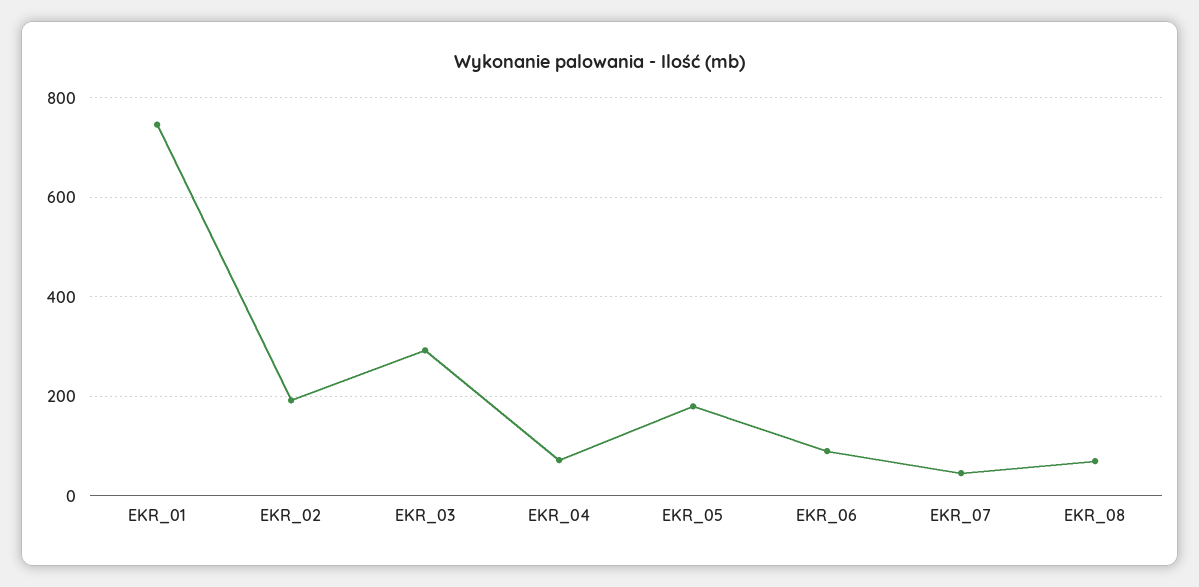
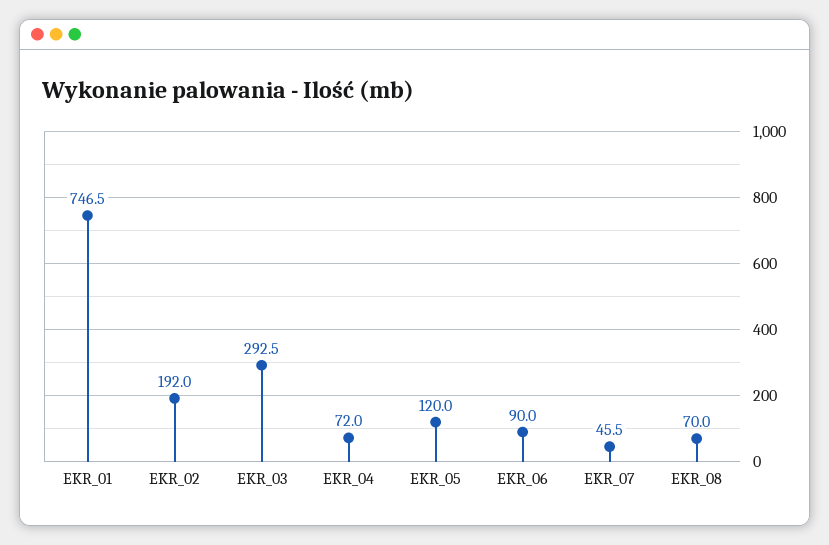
  {
    "EKR_01": 746.5,
    "EKR_02": 192,
    "EKR_03": 292.5,
    "EKR_04": 72,
-   "EKR_05": 180,
+   "EKR_05": 120,
    "EKR_06": 90,
    "EKR_07": 45.5,
    "EKR_08": 70
  }

